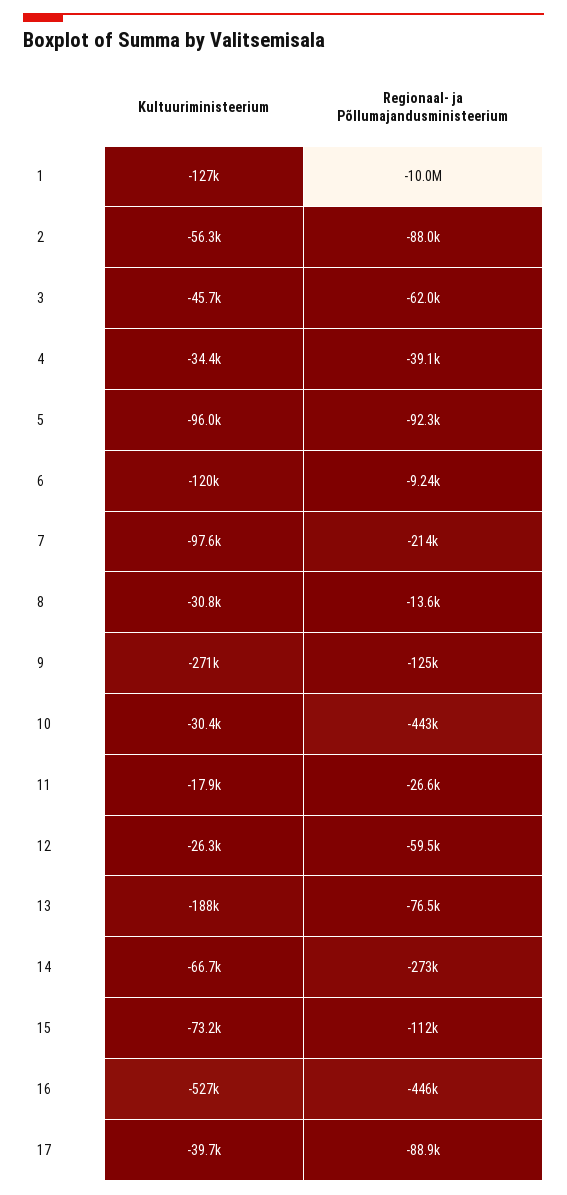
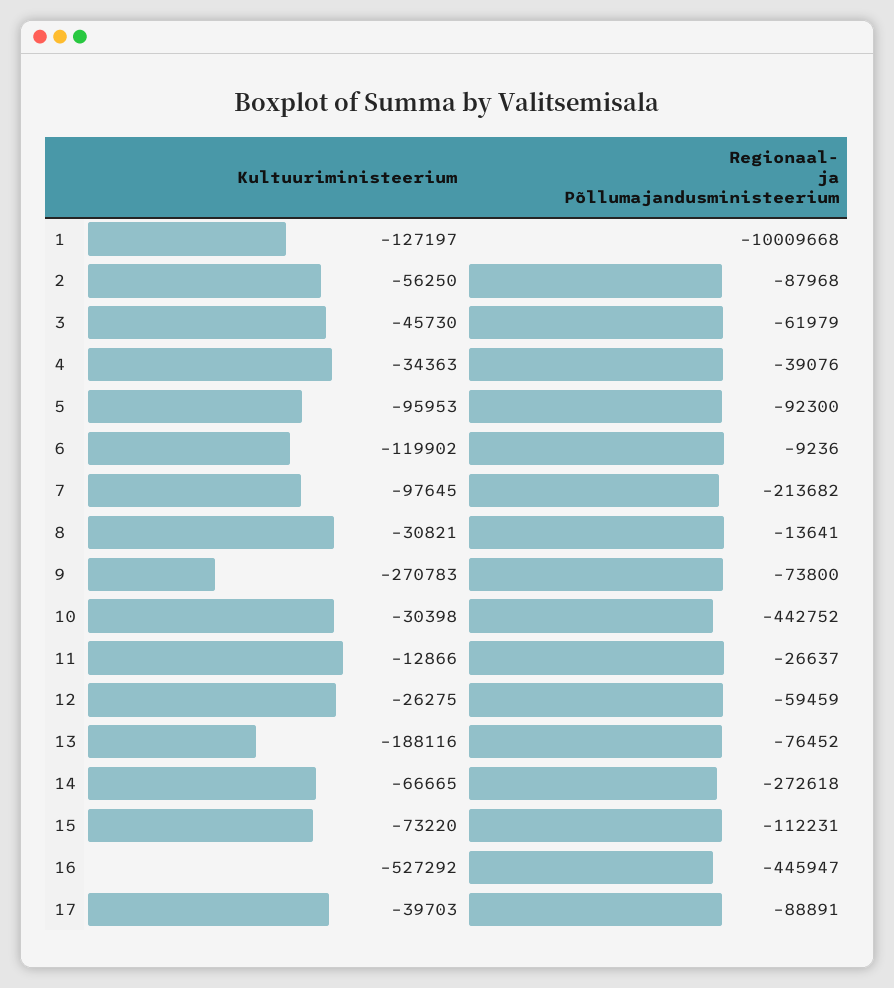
  {
    "Kultuuriministeerium": {
      "1": -127197,
      "2": -56250,
      "3": -45730,
      "4": -34363,
      "5": -95953,
      "6": -119902,
      "7": -97645,
      "8": -30821,
      "9": -270783,
      "10": -30398,
-     "11": -17900,
+     "11": -12866,
      "12": -26275,
      "13": -188116,
      "14": -66665,
      "15": -73220,
      "16": -527292,
      "17": -39703
    },
    "Regionaal- ja Põllumajandusministeerium": {
      "1": -10009668,
      "2": -87968,
      "3": -61979,
      "4": -39076,
      "5": -92300,
      "6": -9236,
      "7": -213682,
      "8": -13641,
-     "9": -125000,
+     "9": -73800,
      "10": -442752,
      "11": -26637,
      "12": -59459,
      "13": -76452,
      "14": -272618,
      "15": -112231,
      "16": -445947,
      "17": -88891
    }
  }

